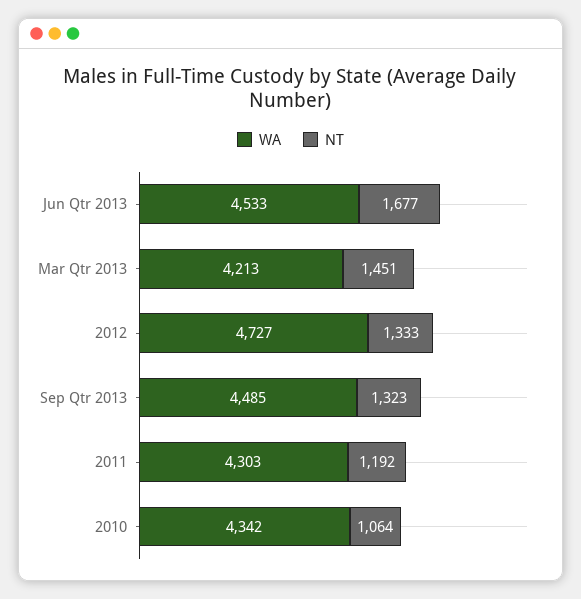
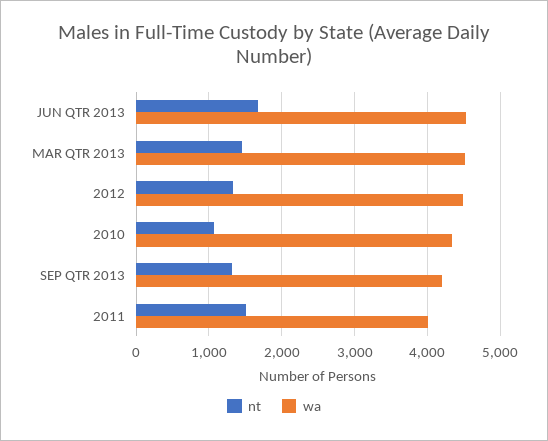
  {
    "WA": {
      "Jun Qtr 2013": 4533,
-     "Mar Qtr 2013": 4213,
+     "Mar Qtr 2013": 4500,
-     "2012": 4727,
+     "2012": 4500,
-     "Sep Qtr 2013": 4485,
+     "Sep Qtr 2013": 4200,
-     "2011": 4303,
+     "2011": 4000,
      "2010": 4342
    },
    "NT": {
      "Jun Qtr 2013": 1677,
      "Mar Qtr 2013": 1451,
      "2012": 1333,
      "Sep Qtr 2013": 1323,
-     "2011": 1192,
+     "2011": 1500,
      "2010": 1064
    }
  }

